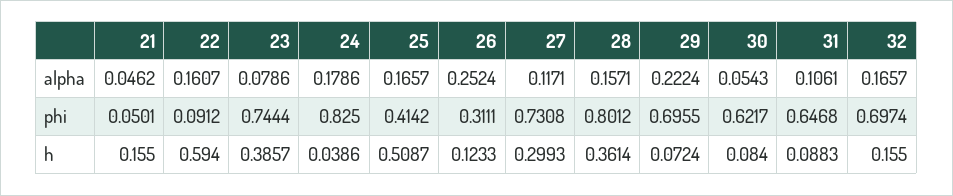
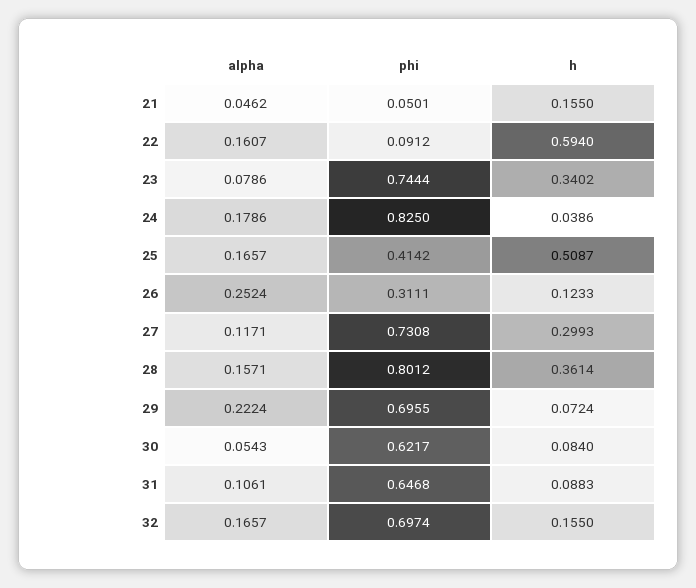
  {
    "21": {
      "alpha": 0.0462,
      "phi": 0.0501,
      "h": 0.155
    },
    "22": {
      "alpha": 0.1607,
      "phi": 0.0912,
      "h": 0.594
    },
    "23": {
      "alpha": 0.0786,
      "phi": 0.7444,
-     "h": 0.3857
+     "h": 0.3402
    },
    "24": {
      "alpha": 0.1786,
      "phi": 0.825,
      "h": 0.0386
    },
    "25": {
      "alpha": 0.1657,
      "phi": 0.4142,
      "h": 0.5087
    },
    "26": {
      "alpha": 0.2524,
      "phi": 0.3111,
      "h": 0.1233
    },
    "27": {
      "alpha": 0.1171,
      "phi": 0.7308,
      "h": 0.2993
    },
    "28": {
      "alpha": 0.1571,
      "phi": 0.8012,
      "h": 0.3614
    },
    "29": {
      "alpha": 0.2224,
      "phi": 0.6955,
      "h": 0.0724
    },
    "30": {
      "alpha": 0.0543,
      "phi": 0.6217,
      "h": 0.084
    },
    "31": {
      "alpha": 0.1061,
      "phi": 0.6468,
      "h": 0.0883
    },
    "32": {
      "alpha": 0.1657,
      "phi": 0.6974,
      "h": 0.155
    }
  }

